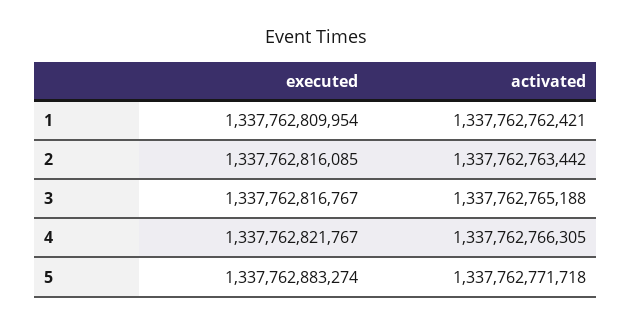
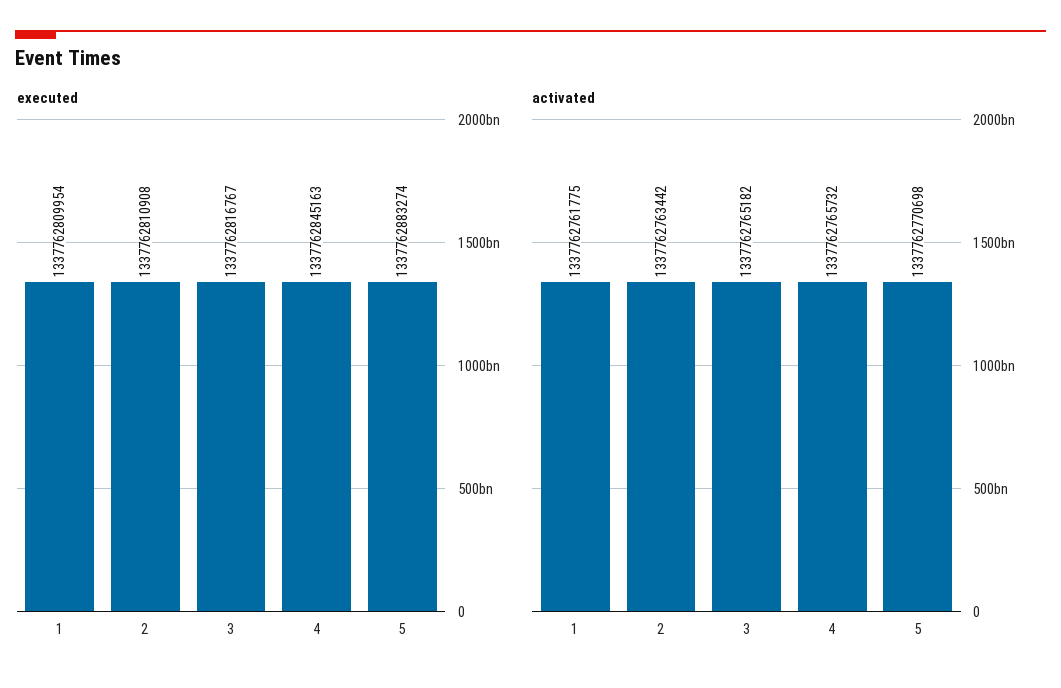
  {
    "executed": {
      "1": 1337762809954,
-     "2": 1337762816085,
+     "2": 1337762810908,
      "3": 1337762816767,
-     "4": 1337762821767,
+     "4": 1337762845163,
      "5": 1337762883274
    },
    "activated": {
-     "1": 1337762762421,
+     "1": 1337762761775,
      "2": 1337762763442,
-     "3": 1337762765188,
+     "3": 1337762765182,
-     "4": 1337762766305,
+     "4": 1337762765732,
-     "5": 1337762771718
+     "5": 1337762770698
    }
  }

